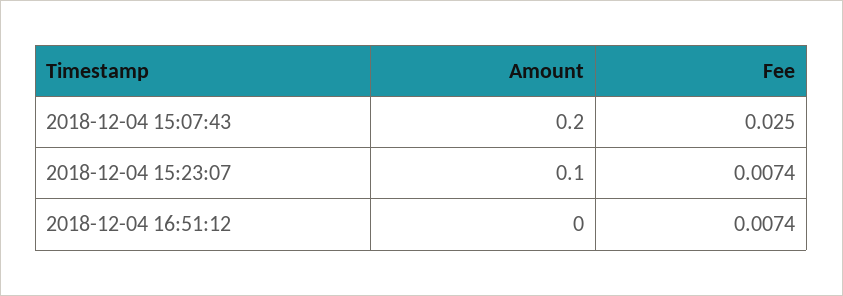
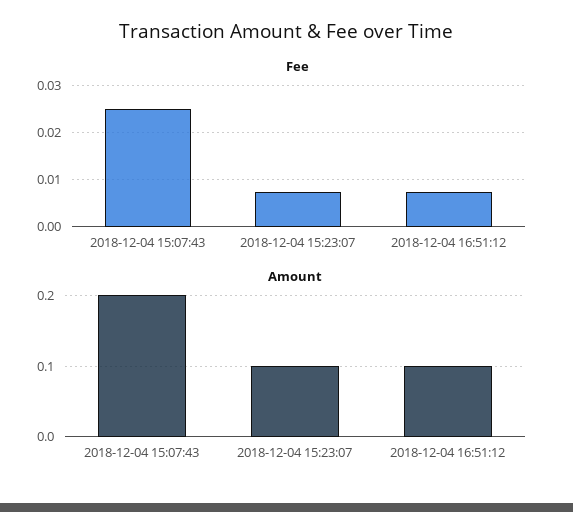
  {
    "Amount": {
      "2018-12-04 15:07:43": 0.2,
      "2018-12-04 15:23:07": 0.1,
-     "2018-12-04 16:51:12": 0
+     "2018-12-04 16:51:12": 0.1
    },
    "Fee": {
      "2018-12-04 15:07:43": 0.025,
      "2018-12-04 15:23:07": 0.0074,
      "2018-12-04 16:51:12": 0.0074
    }
  }

